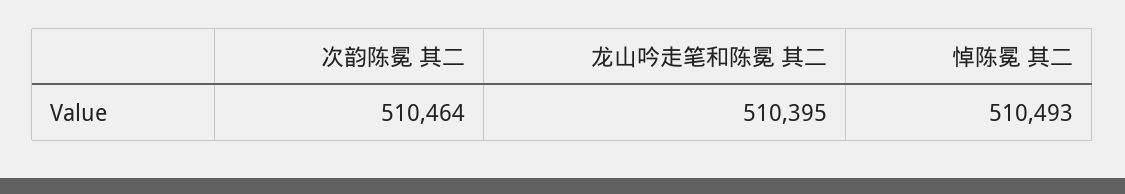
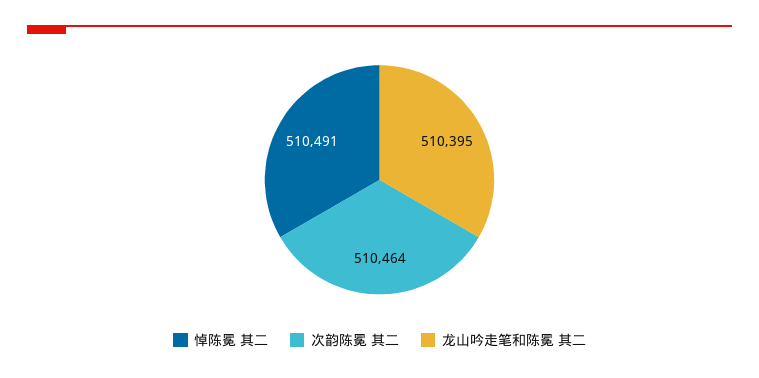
  {
    "次韵陈冕 其二": 510464,
    "龙山吟走笔和陈冕 其二": 510395,
-   "悼陈冕 其二": 510493
+   "悼陈冕 其二": 510491
  }

